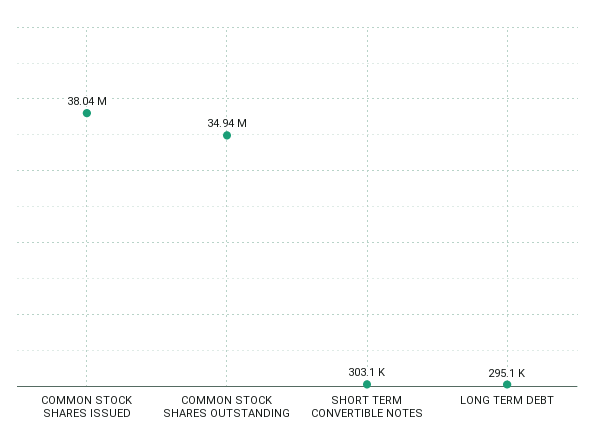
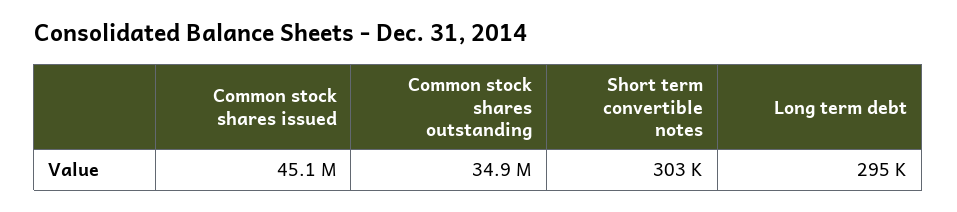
  {
-   "COMMON STOCK SHARES ISSUED": 38040000,
+   "COMMON STOCK SHARES ISSUED": 45100000,
    "COMMON STOCK SHARES OUTSTANDING": 34940000,
    "SHORT TERM CONVERTIBLE NOTES": 303100,
    "LONG TERM DEBT": 295100
  }

